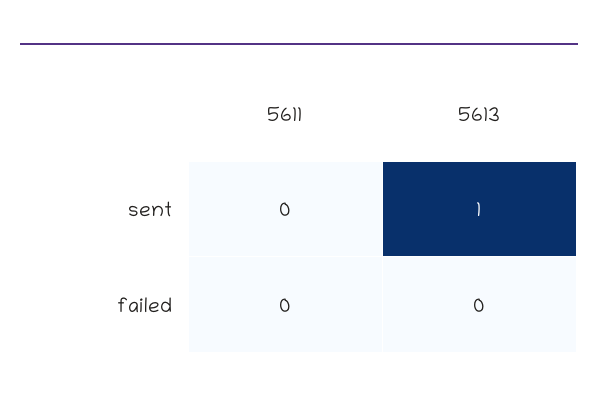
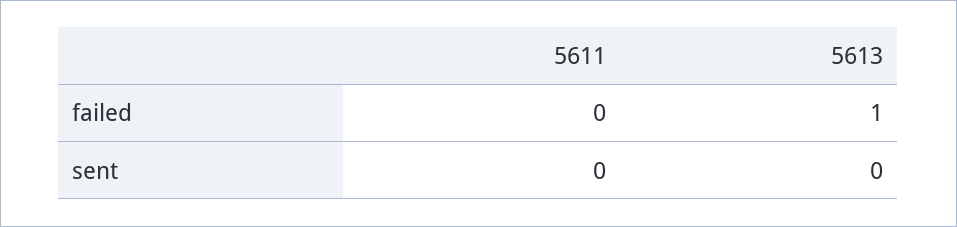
  {
    "5611": {
      "sent": 0,
      "failed": 0
    },
    "5613": {
-     "sent": 1,
+     "sent": 0,
-     "failed": 0
+     "failed": 1
    }
  }

